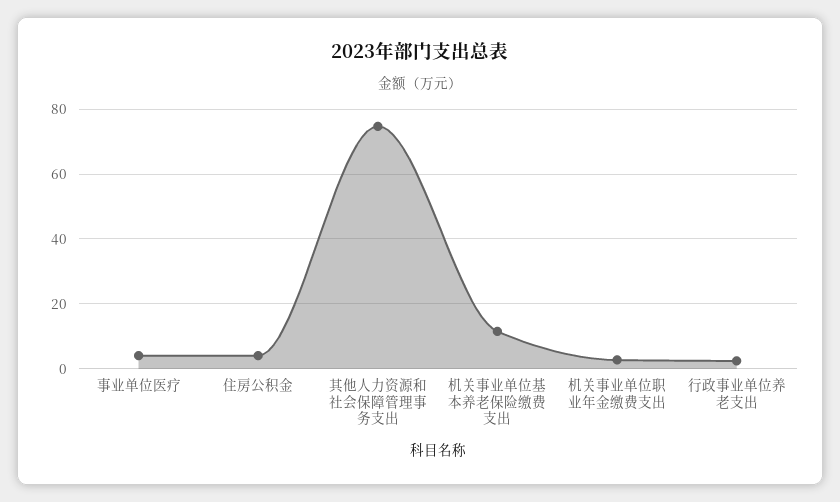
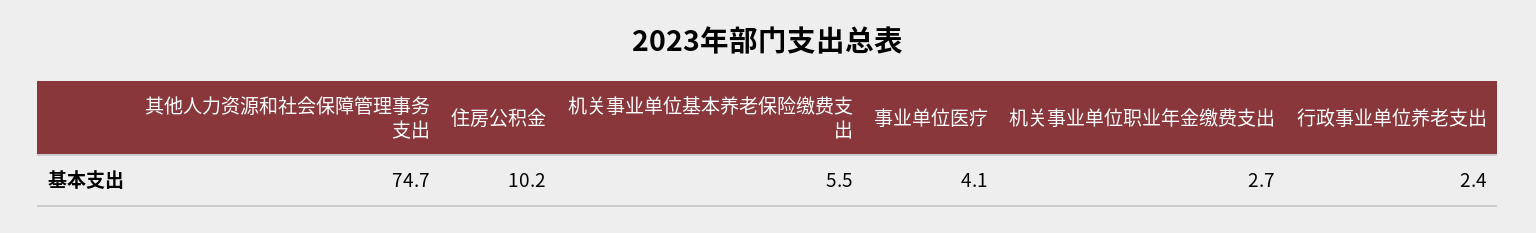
  {
    "事业单位医疗": 4.1,
-   "住房公积金": 4,
+   "住房公积金": 10.2,
    "其他人力资源和社会保障管理事务支出": 74.7,
-   "机关事业单位基本养老保险缴费支出": 12,
+   "机关事业单位基本养老保险缴费支出": 5.5,
    "机关事业单位职业年金缴费支出": 2.7,
    "行政事业单位养老支出": 2.4
  }

